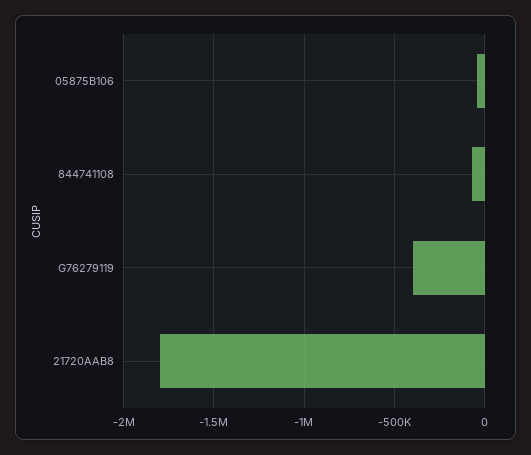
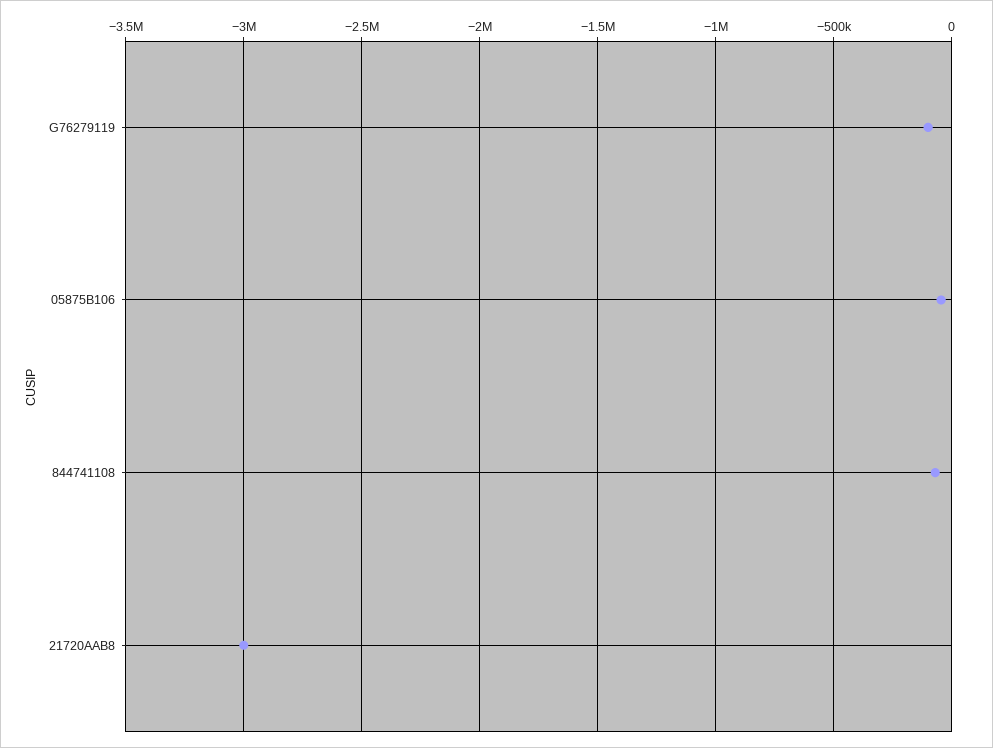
  {
    "05875B106": -50000,
    "844741108": -50000,
-   "G76279119": -400000,
+   "G76279119": -100000,
-   "21720AAB8": -1800000
+   "21720AAB8": -3000000
  }

